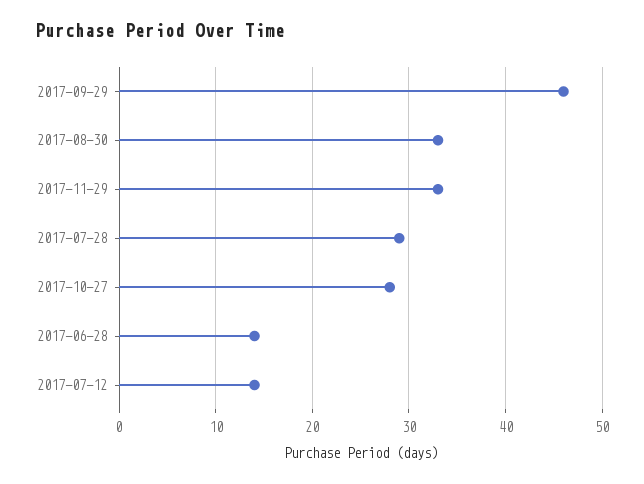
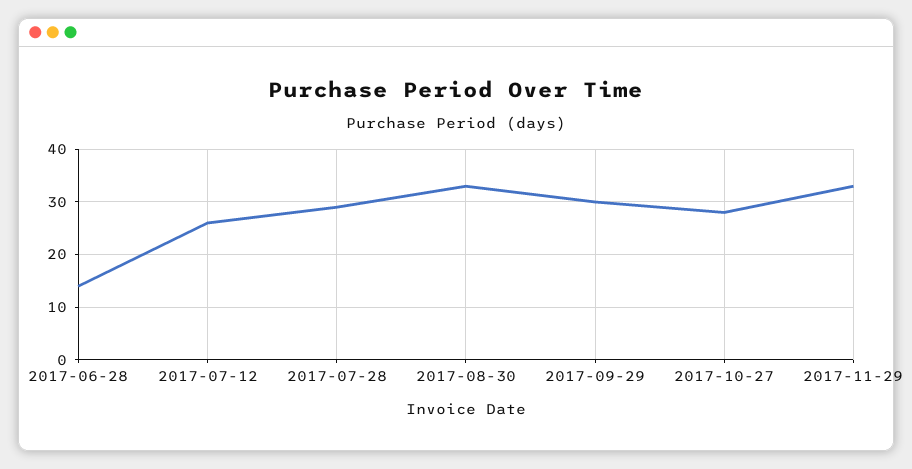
  {
-   "2017-09-29": 46,
+   "2017-09-29": 30,
    "2017-08-30": 33,
    "2017-11-29": 33,
    "2017-07-28": 29,
    "2017-10-27": 28,
    "2017-06-28": 14,
-   "2017-07-12": 14
+   "2017-07-12": 25
  }

